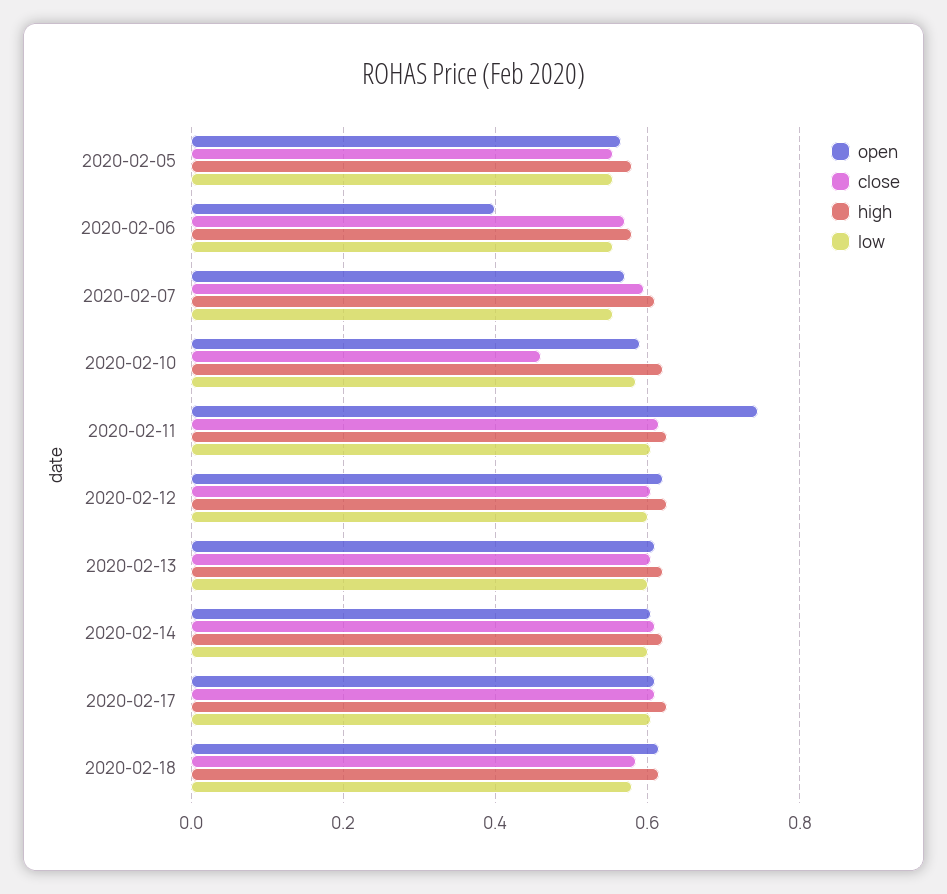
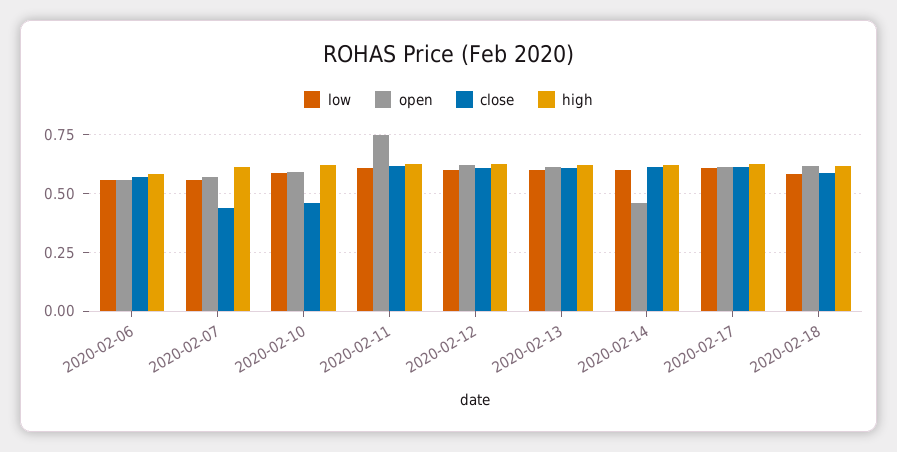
  {
    "open": {
-     "2020-02-05": 0.56,
-     "2020-02-06": 0.4,
+     "2020-02-06": 0.55,
      "2020-02-07": 0.58,
      "2020-02-10": 0.6,
      "2020-02-11": 0.74,
      "2020-02-12": 0.62,
      "2020-02-13": 0.62,
-     "2020-02-14": 0.6,
+     "2020-02-14": 0.45,
      "2020-02-17": 0.62,
      "2020-02-18": 0.62
    },
    "close": {
-     "2020-02-05": 0.56,
      "2020-02-06": 0.58,
-     "2020-02-07": 0.6,
+     "2020-02-07": 0.45,
      "2020-02-10": 0.46,
      "2020-02-11": 0.62,
      "2020-02-12": 0.6,
      "2020-02-13": 0.6,
      "2020-02-14": 0.62,
      "2020-02-17": 0.62,
      "2020-02-18": 0.58
    },
    "high": {
-     "2020-02-05": 0.58,
      "2020-02-06": 0.58,
      "2020-02-07": 0.62,
      "2020-02-10": 0.62,
      "2020-02-11": 0.62,
      "2020-02-12": 0.62,
      "2020-02-13": 0.62,
      "2020-02-14": 0.62,
      "2020-02-17": 0.62,
      "2020-02-18": 0.62
    },
    "low": {
-     "2020-02-05": 0.56,
      "2020-02-06": 0.56,
      "2020-02-07": 0.56,
      "2020-02-10": 0.58,
      "2020-02-11": 0.6,
      "2020-02-12": 0.6,
      "2020-02-13": 0.6,
      "2020-02-14": 0.6,
      "2020-02-17": 0.6,
      "2020-02-18": 0.58
    }
  }

